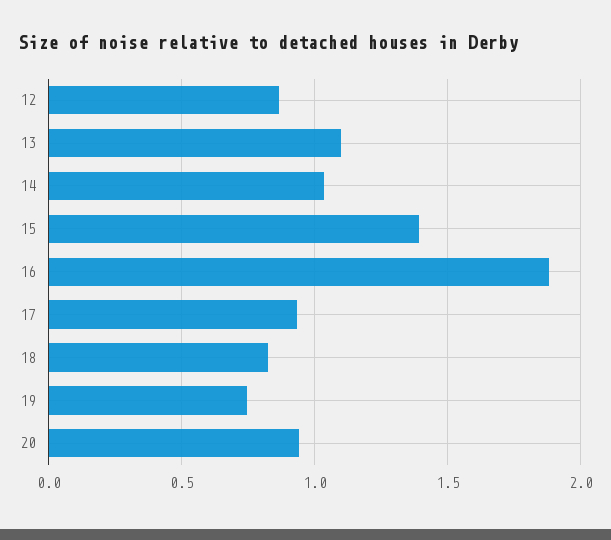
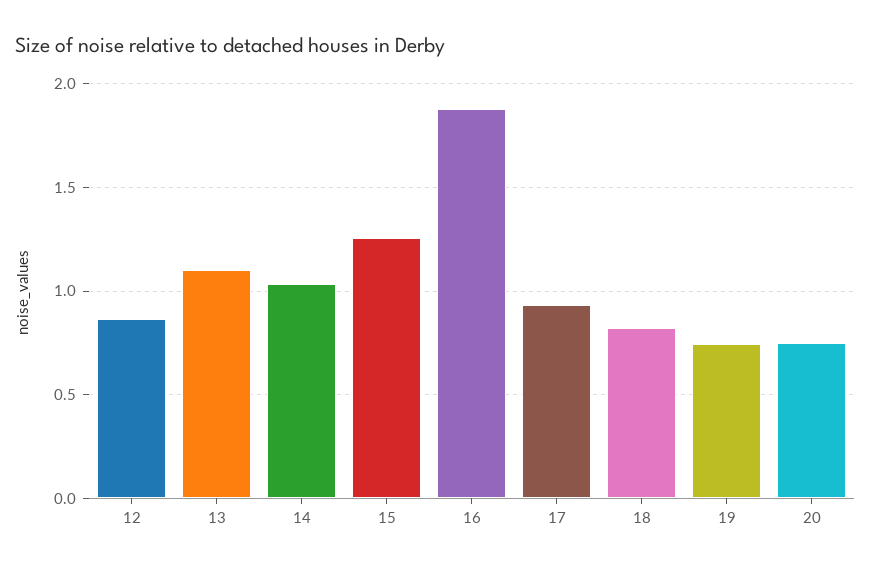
  {
    "12": 0.85,
    "13": 1.1,
    "14": 1.05,
-   "15": 1.4,
+   "15": 1.25,
    "16": 1.9,
    "17": 0.95,
    "18": 0.8,
    "19": 0.75,
-   "20": 0.95
+   "20": 0.75
  }

